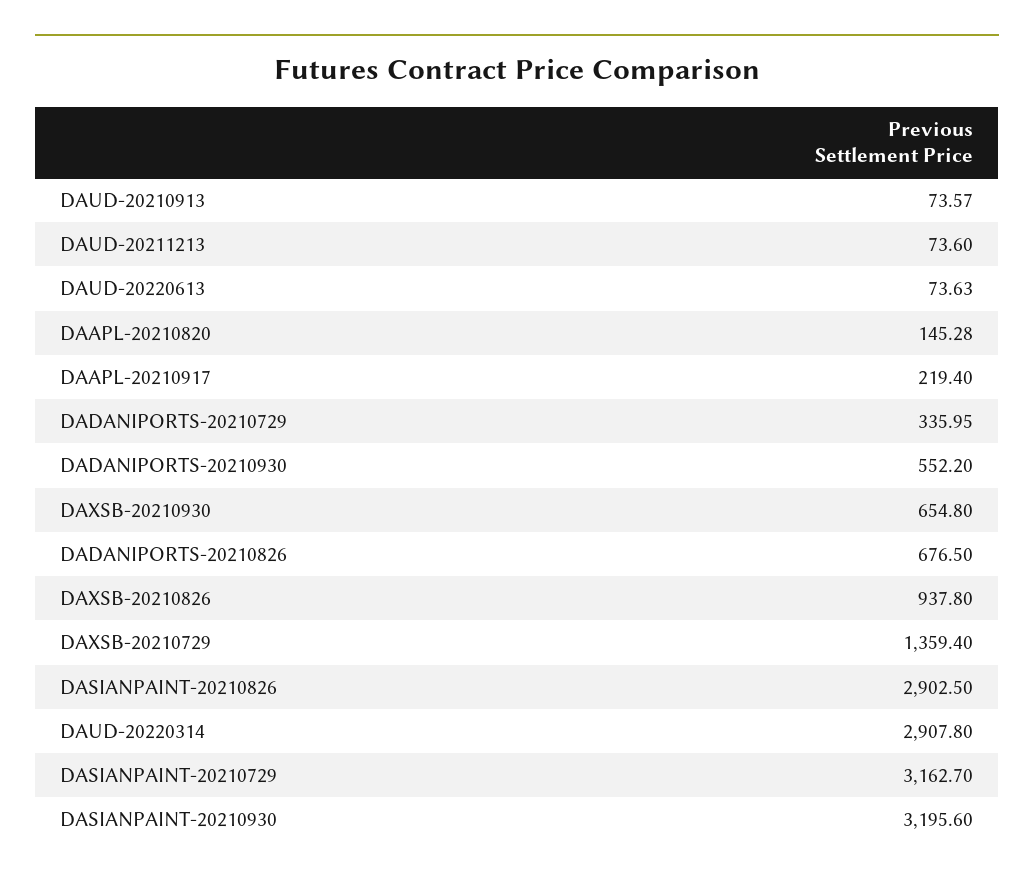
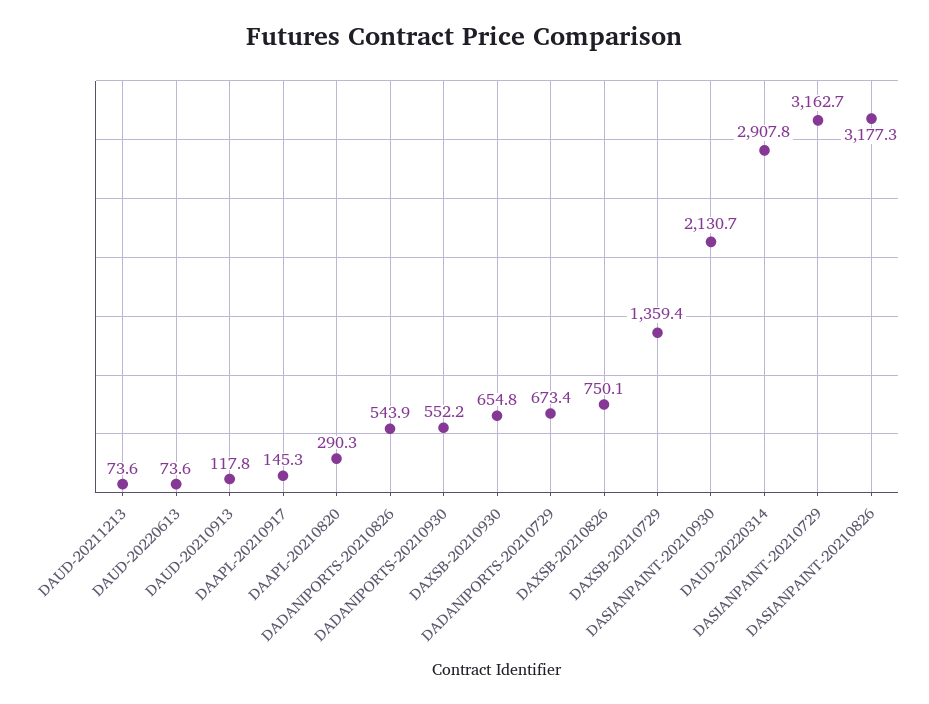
  {
-   "DAUD-20210913": 73.57,
+   "DAUD-20210913": 117.8,
    "DAUD-20211213": 73.6,
    "DAUD-20220613": 73.63,
-   "DAAPL-20210820": 145.28,
+   "DAAPL-20210820": 290.3,
-   "DAAPL-20210917": 219.4,
+   "DAAPL-20210917": 145.3,
-   "DADANIPORTS-20210729": 335.95,
+   "DADANIPORTS-20210729": 673.4,
    "DADANIPORTS-20210930": 552.2,
    "DAXSB-20210930": 654.8,
-   "DADANIPORTS-20210826": 676.5,
+   "DADANIPORTS-20210826": 543.9,
-   "DAXSB-20210826": 937.8,
+   "DAXSB-20210826": 750.1,
    "DAXSB-20210729": 1359.4,
-   "DASIANPAINT-20210826": 2902.5,
+   "DASIANPAINT-20210826": 3177.3,
    "DAUD-20220314": 2907.8,
    "DASIANPAINT-20210729": 3162.7,
-   "DASIANPAINT-20210930": 3195.6
+   "DASIANPAINT-20210930": 2130.7
  }

